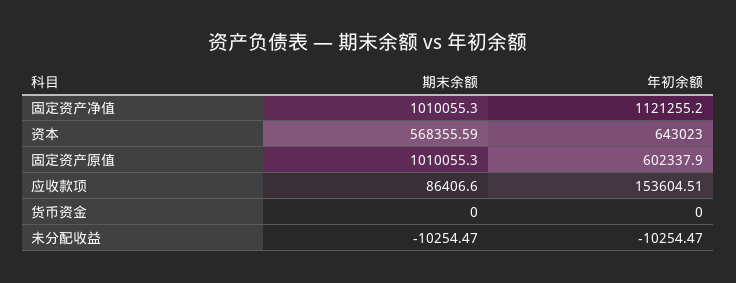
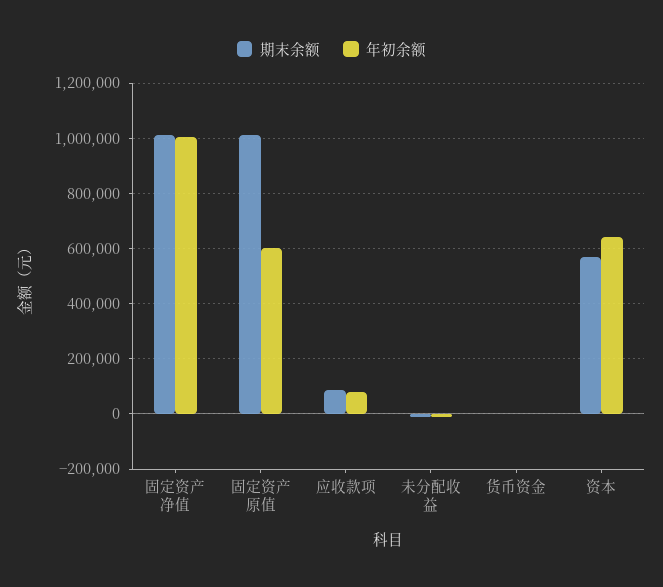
  {
    "期末余额": {
      "固定资产净值": 1010055.3,
      "资本": 568355.59,
      "固定资产原值": 1010055.3,
      "应收款项": 86406.6,
      "货币资金": 0,
      "未分配收益": -10254.47
    },
    "年初余额": {
-     "固定资产净值": 1121255.2,
+     "固定资产净值": 1000000,
      "资本": 643023,
      "固定资产原值": 602337.9,
-     "应收款项": 153604.51,
+     "应收款项": 75000,
      "货币资金": 0,
      "未分配收益": -10254.47
    }
  }

